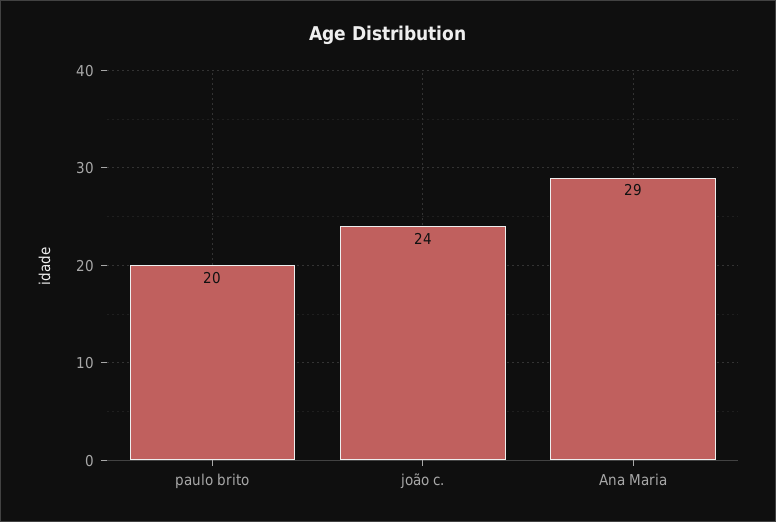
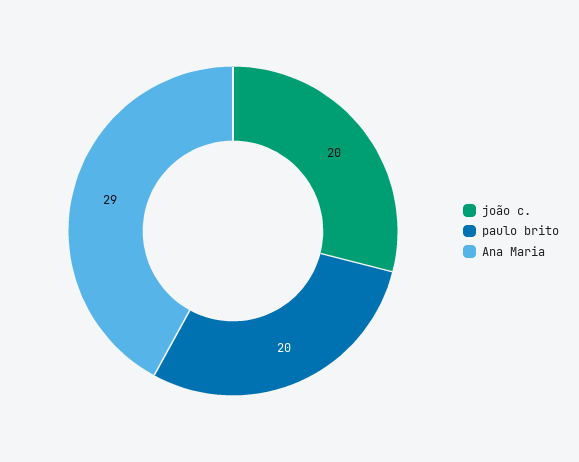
  {
    "paulo brito": 20,
-   "joão c.": 24,
+   "joão c.": 20,
    "Ana Maria": 29
  }

